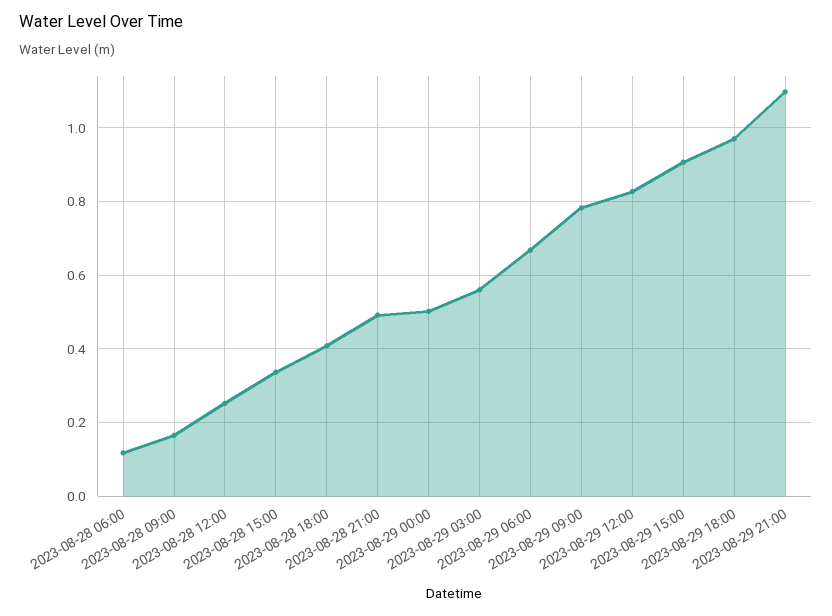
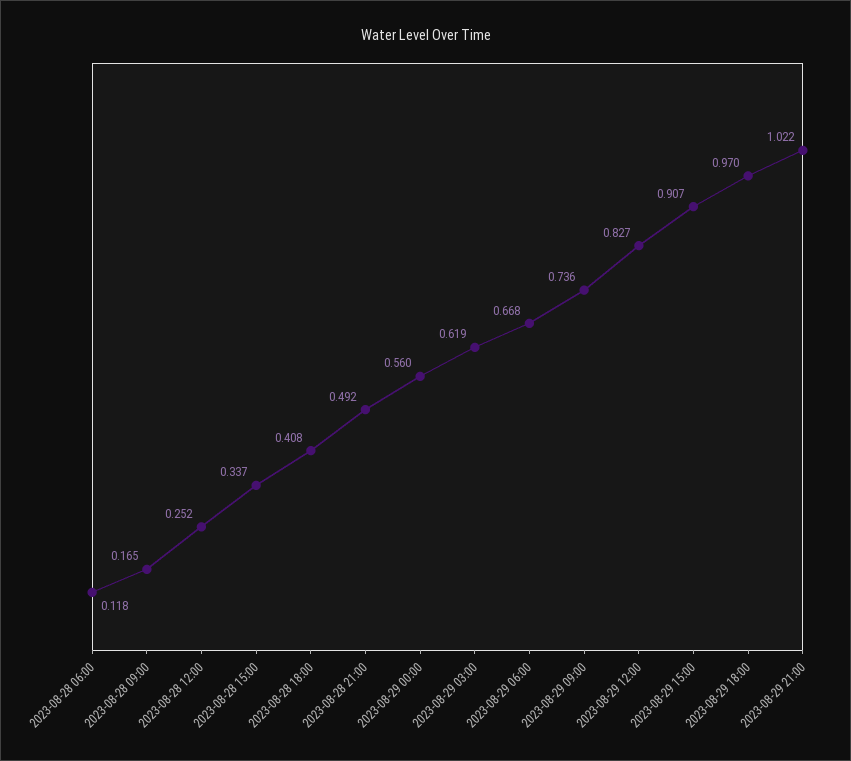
  {
    "2023-08-28 06:00": 0.118,
    "2023-08-28 09:00": 0.165,
    "2023-08-28 12:00": 0.252,
    "2023-08-28 15:00": 0.337,
    "2023-08-28 18:00": 0.408,
    "2023-08-28 21:00": 0.492,
-   "2023-08-29 00:00": 0.5,
+   "2023-08-29 00:00": 0.56,
-   "2023-08-29 03:00": 0.56,
+   "2023-08-29 03:00": 0.619,
    "2023-08-29 06:00": 0.668,
-   "2023-08-29 09:00": 0.78,
+   "2023-08-29 09:00": 0.736,
    "2023-08-29 12:00": 0.827,
    "2023-08-29 15:00": 0.907,
    "2023-08-29 18:00": 0.97,
-   "2023-08-29 21:00": 1.1
+   "2023-08-29 21:00": 1.022
  }

